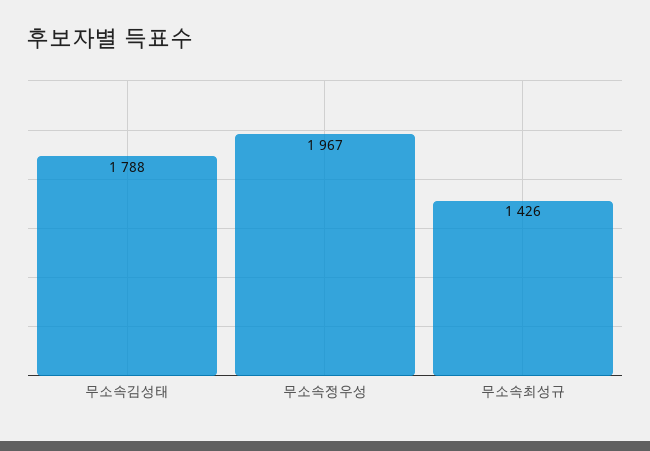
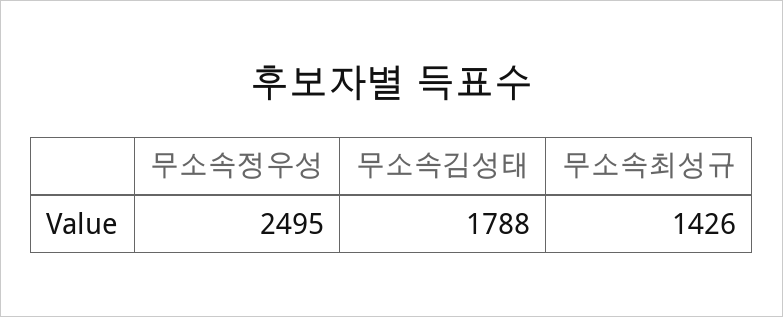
  {
    "무소속김성태": 1788,
-   "무소속정우성": 1967,
+   "무소속정우성": 2495,
    "무소속최성규": 1426
  }

